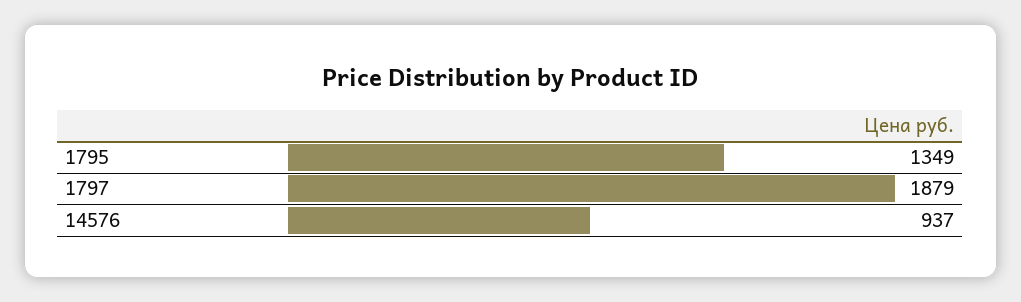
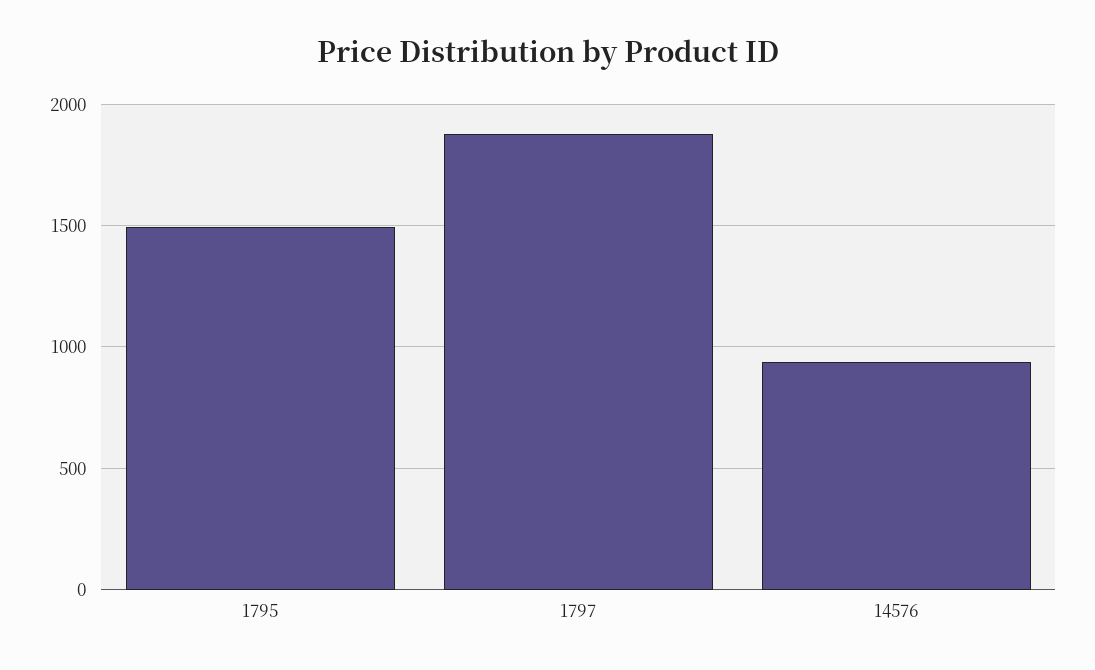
  {
-   "1795": 1349,
+   "1795": 1500,
    "1797": 1879,
    "14576": 937
  }

